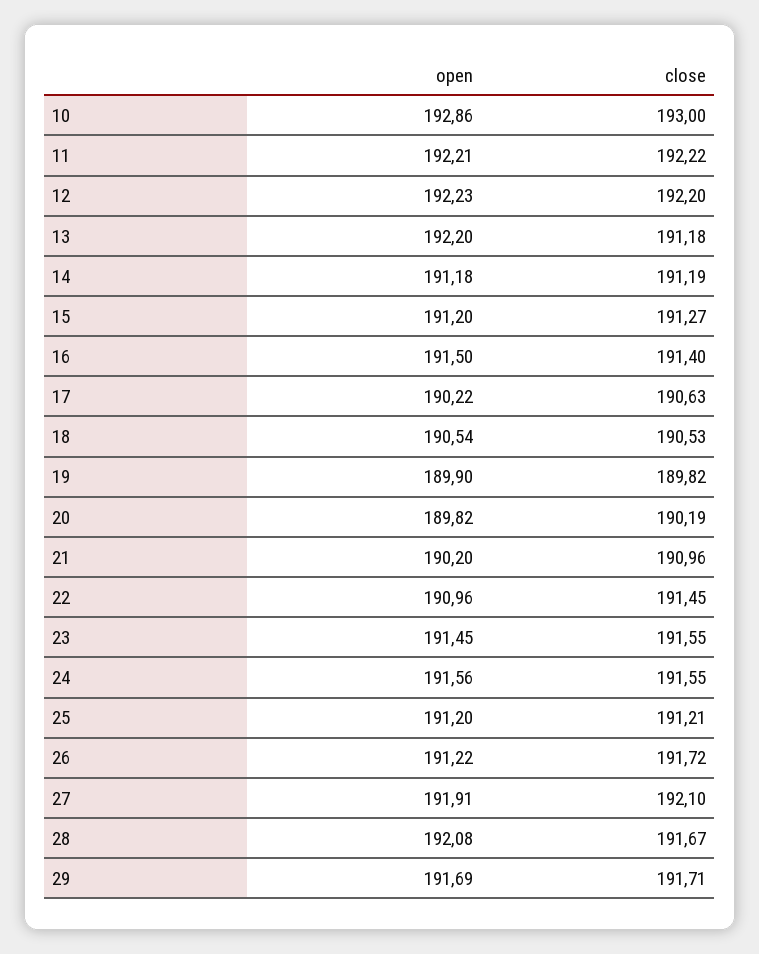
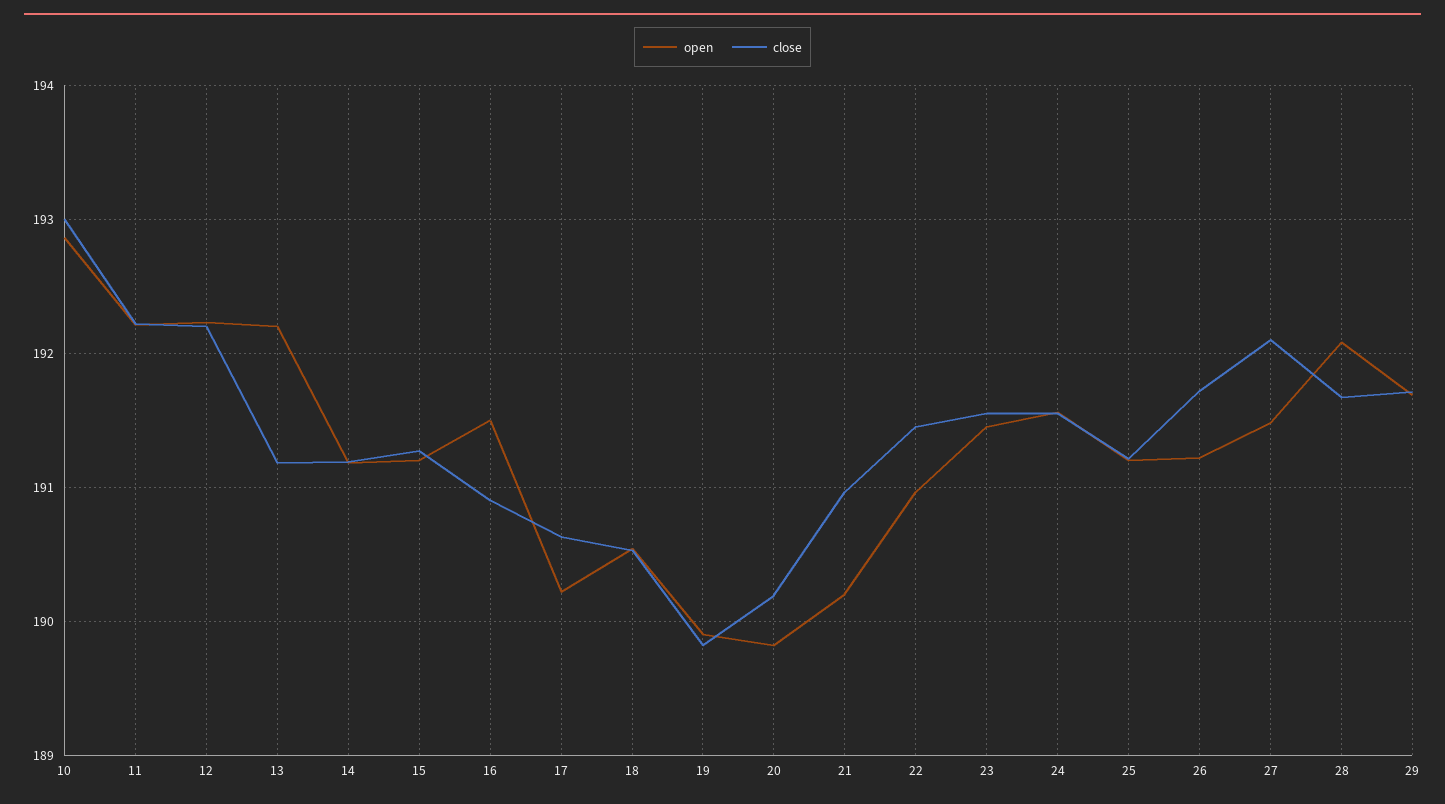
  {
    "open": {
      "10": 192.86,
      "11": 192.21,
      "12": 192.23,
      "13": 192.2,
      "14": 191.18,
      "15": 191.2,
      "16": 191.5,
      "17": 190.22,
      "18": 190.54,
      "19": 189.9,
      "20": 189.82,
      "21": 190.2,
      "22": 190.96,
      "23": 191.45,
      "24": 191.56,
      "25": 191.2,
      "26": 191.22,
-     "27": 191.91,
+     "27": 191.5,
      "28": 192.08,
      "29": 191.69
    },
    "close": {
      "10": 193,
      "11": 192.22,
      "12": 192.2,
      "13": 191.18,
      "14": 191.19,
      "15": 191.27,
-     "16": 191.4,
+     "16": 190.9,
      "17": 190.63,
      "18": 190.53,
      "19": 189.82,
      "20": 190.19,
      "21": 190.96,
      "22": 191.45,
      "23": 191.55,
      "24": 191.55,
      "25": 191.21,
      "26": 191.72,
      "27": 192.1,
      "28": 191.67,
      "29": 191.71
    }
  }

